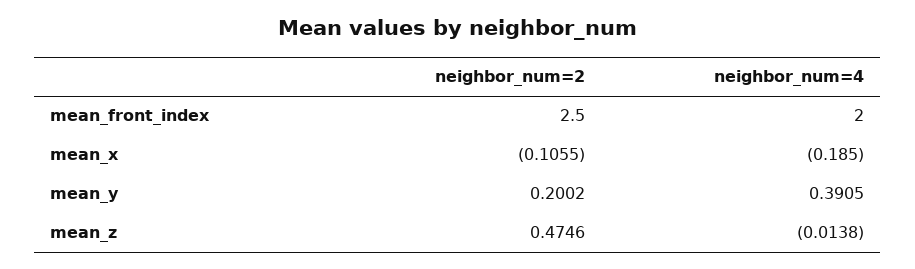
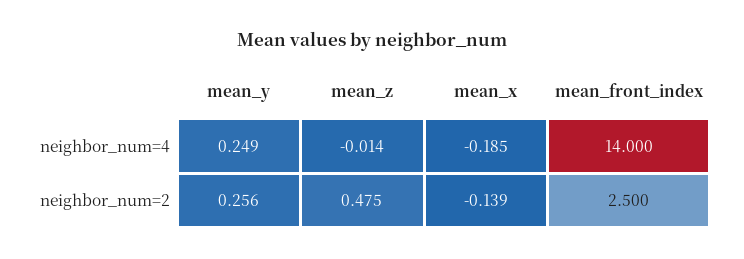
  {
    "neighbor_num=2": {
      "mean_front_index": 2.5,
-     "mean_x": -0.1055,
+     "mean_x": -0.139,
-     "mean_y": 0.2002,
+     "mean_y": 0.256,
      "mean_z": 0.4746
    },
    "neighbor_num=4": {
-     "mean_front_index": 2,
+     "mean_front_index": 14,
      "mean_x": -0.185,
-     "mean_y": 0.3905,
+     "mean_y": 0.249,
      "mean_z": -0.0138
    }
  }

